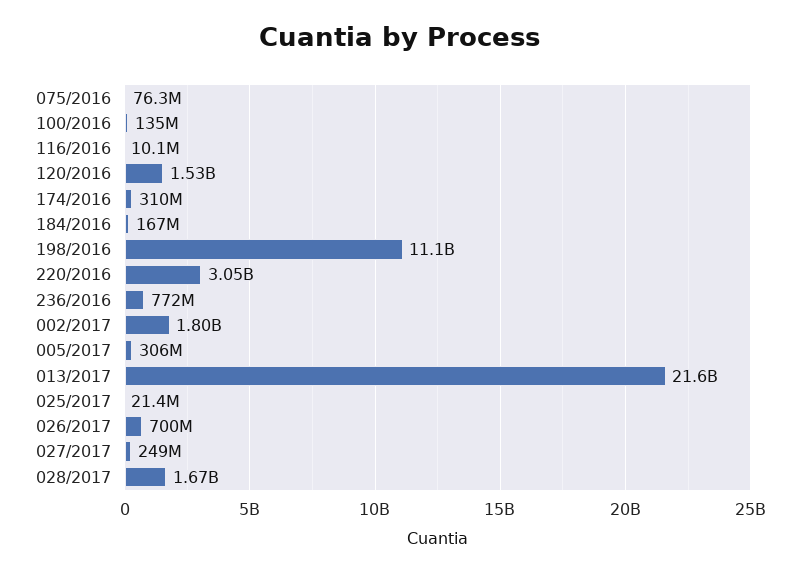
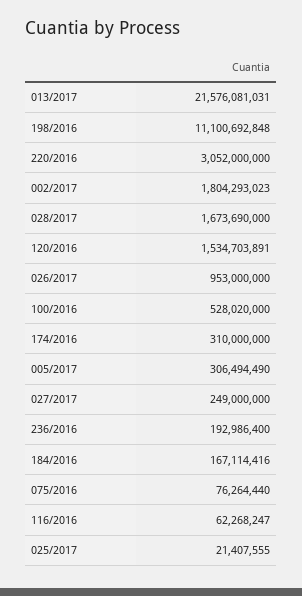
  {
    "075/2016": 76264440,
-   "100/2016": 135000000,
+   "100/2016": 528020000,
-   "116/2016": 10100000,
+   "116/2016": 62268247,
    "120/2016": 1534703891,
    "174/2016": 310000000,
    "184/2016": 167114416,
    "198/2016": 11100692848,
    "220/2016": 3052000000,
-   "236/2016": 772000000,
+   "236/2016": 192986400,
    "002/2017": 1804293023,
    "005/2017": 306494490,
    "013/2017": 21576081031,
    "025/2017": 21407555,
-   "026/2017": 700000000,
+   "026/2017": 953000000,
    "027/2017": 249000000,
    "028/2017": 1673690000
  }

